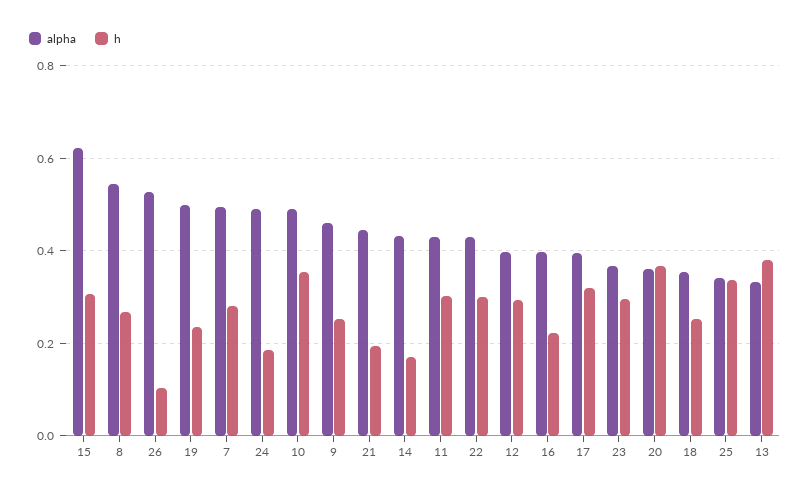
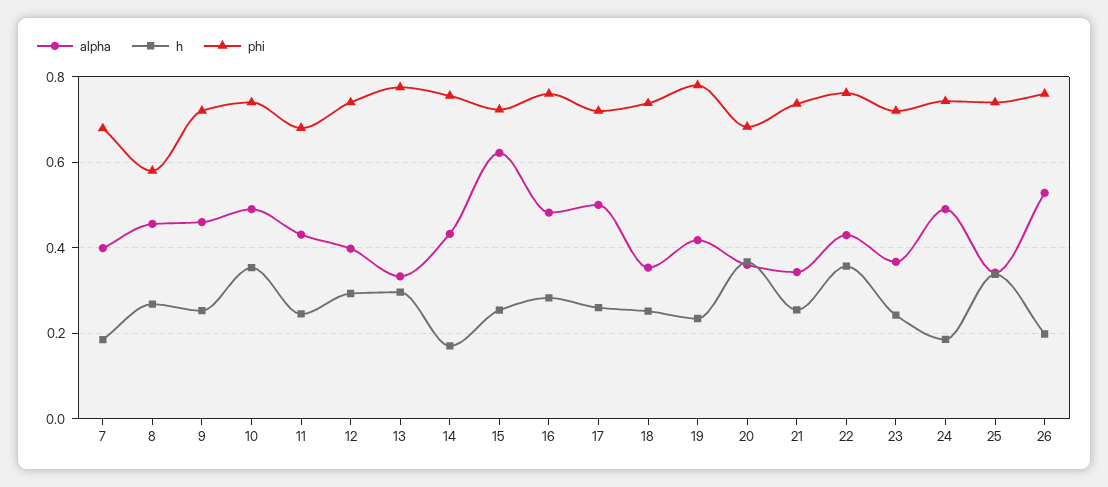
  {
    "alpha": {
      "15": 0.62,
-     "8": 0.54,
+     "8": 0.46,
      "26": 0.52,
-     "19": 0.5,
+     "19": 0.42,
-     "7": 0.5,
+     "7": 0.4,
      "24": 0.5,
      "10": 0.5,
      "9": 0.46,
-     "21": 0.44,
+     "21": 0.34,
      "14": 0.44,
      "11": 0.44,
      "22": 0.42,
      "12": 0.4,
-     "16": 0.4,
+     "16": 0.48,
-     "17": 0.4,
+     "17": 0.5,
      "23": 0.36,
      "20": 0.36,
      "18": 0.36,
      "25": 0.34,
      "13": 0.34
    },
    "h": {
-     "15": 0.3,
+     "15": 0.26,
      "8": 0.26,
-     "26": 0.1,
+     "26": 0.2,
      "19": 0.24,
-     "7": 0.28,
+     "7": 0.18,
      "24": 0.18,
      "10": 0.36,
      "9": 0.26,
-     "21": 0.2,
+     "21": 0.26,
      "14": 0.18,
-     "11": 0.3,
+     "11": 0.24,
-     "22": 0.3,
+     "22": 0.36,
      "12": 0.3,
-     "16": 0.22,
+     "16": 0.28,
-     "17": 0.32,
+     "17": 0.26,
-     "23": 0.3,
+     "23": 0.24,
      "20": 0.36,
      "18": 0.26,
      "25": 0.34,
-     "13": 0.38
+     "13": 0.3
-   }
+   },
+   "phi": {
+     "7": 0.68,
+     "8": 0.58,
+     "9": 0.72,
+     "10": 0.74,
+     "11": 0.68,
+     "12": 0.74,
+     "13": 0.78,
+     "14": 0.76,
+     "15": 0.72,
+     "16": 0.76,
+     "17": 0.72,
+     "18": 0.74,
+     "19": 0.78,
+     "20": 0.68,
+     "21": 0.74,
+     "22": 0.76,
+     "23": 0.72,
+     "24": 0.74,
+     "25": 0.74,
+     "26": 0.76
+   }
  }

